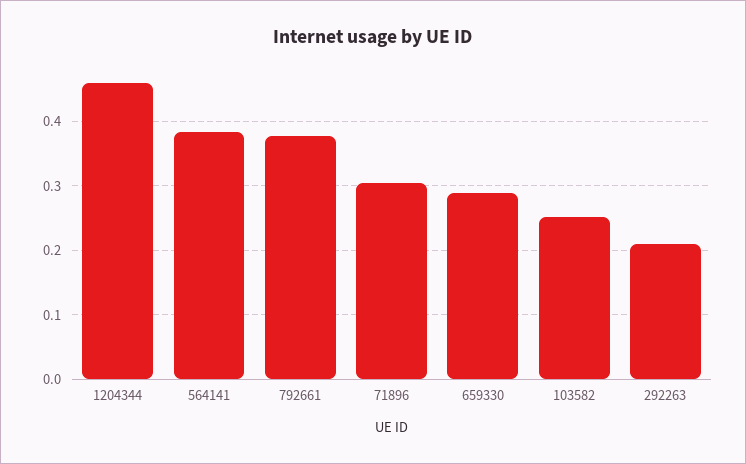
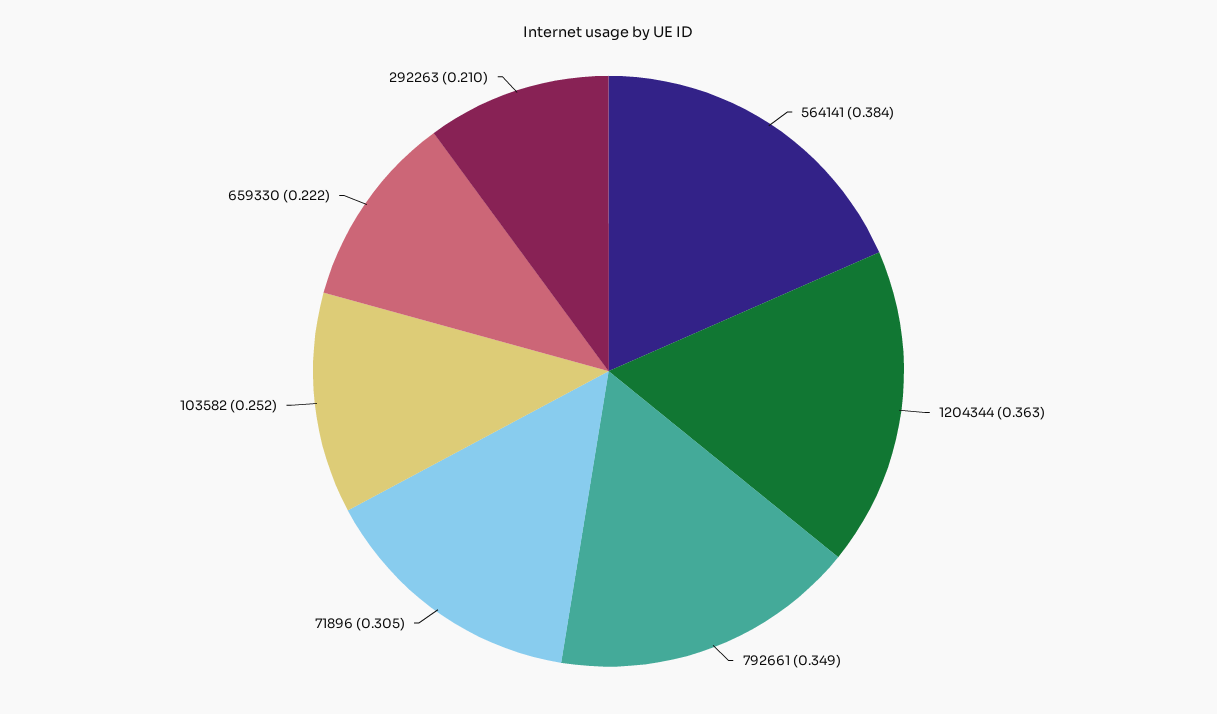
  {
-   "1204344": 0.46,
+   "1204344": 0.363,
    "564141": 0.384,
-   "792661": 0.38,
+   "792661": 0.349,
    "71896": 0.305,
-   "659330": 0.29,
+   "659330": 0.222,
    "103582": 0.252,
    "292263": 0.21
  }

